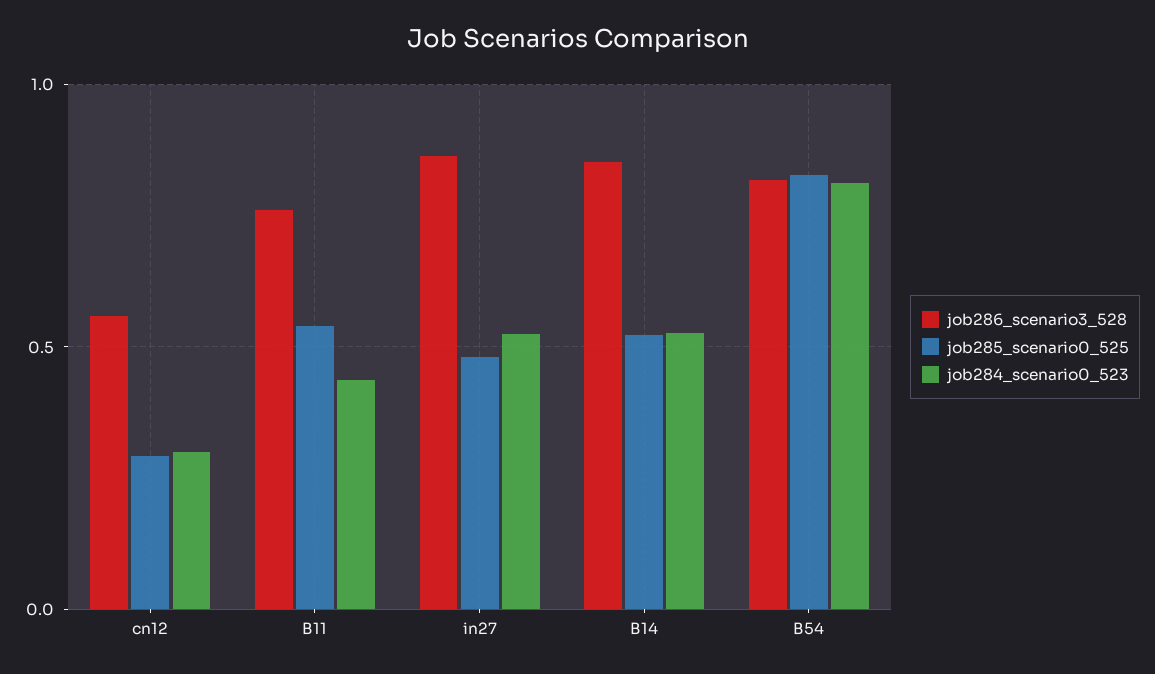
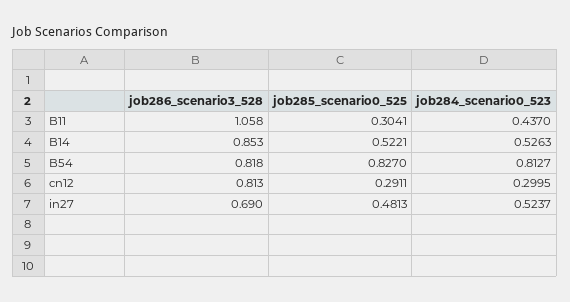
  {
    "job286_scenario3_528": {
-     "cn12": 0.55,
+     "cn12": 0.813,
-     "B11": 0.75,
+     "B11": 1.058,
-     "in27": 0.85,
+     "in27": 0.69,
      "B14": 0.853,
      "B54": 0.818
    },
    "job285_scenario0_525": {
      "cn12": 0.2911,
-     "B11": 0.55,
+     "B11": 0.3041,
      "in27": 0.4813,
      "B14": 0.5221,
      "B54": 0.827
    },
    "job284_scenario0_523": {
      "cn12": 0.2995,
      "B11": 0.437,
      "in27": 0.5237,
      "B14": 0.5263,
      "B54": 0.8127
    }
  }

